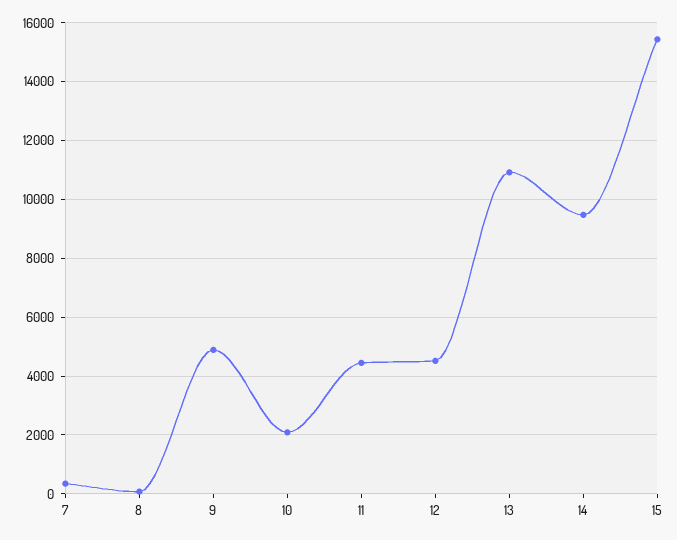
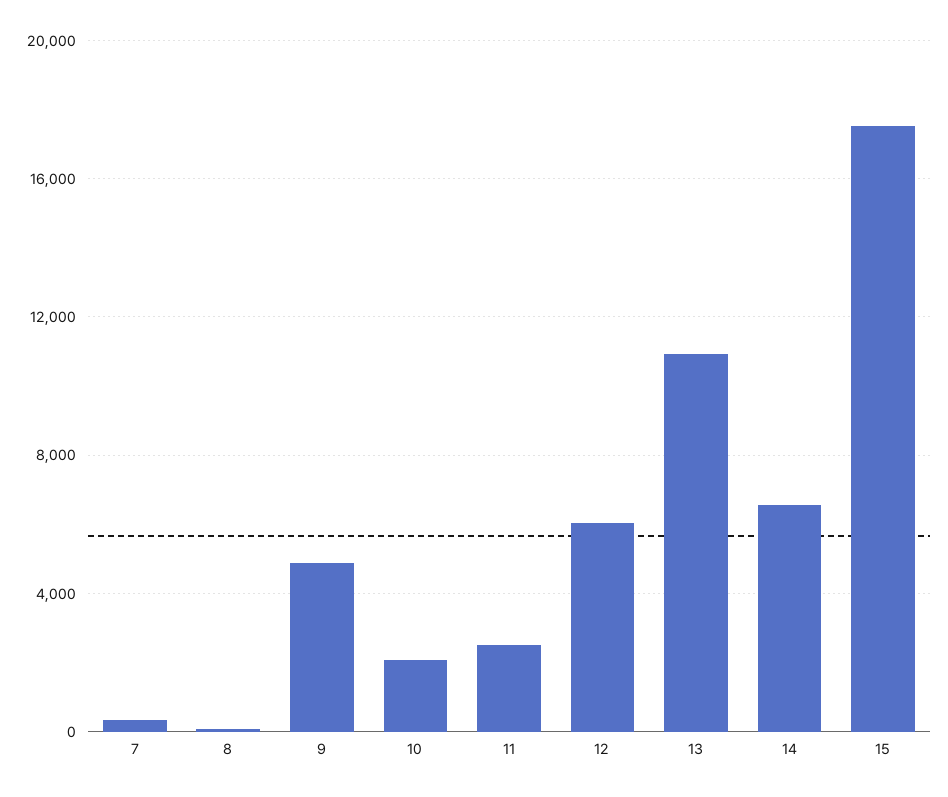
  {
    "7": 250,
    "8": 0,
    "9": 5000,
    "10": 2000,
-   "11": 4500,
+   "11": 2500,
-   "12": 4500,
+   "12": 6000,
    "13": 11000,
-   "14": 9500,
+   "14": 6500,
-   "15": 15500
+   "15": 17500
  }

